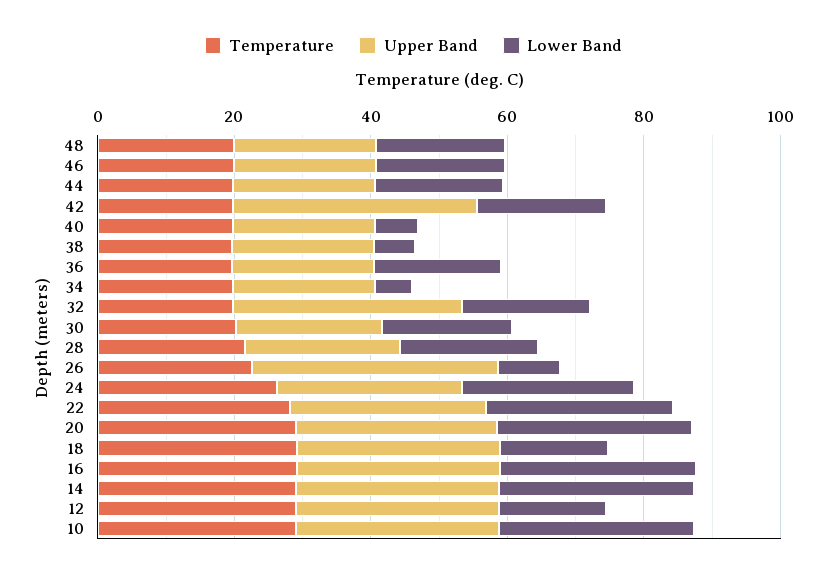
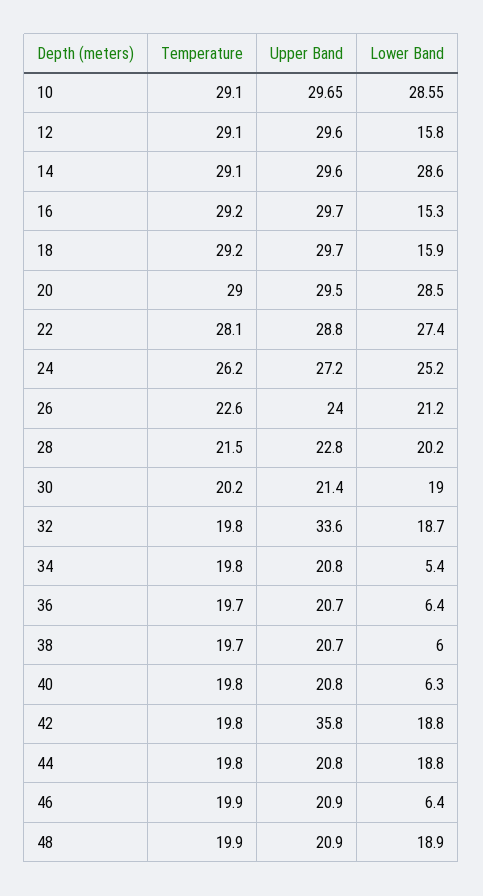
  {
    "Temperature": {
      "48": 19.9,
      "46": 19.9,
      "44": 19.8,
      "42": 19.8,
      "40": 19.8,
      "38": 19.7,
      "36": 19.7,
      "34": 19.8,
      "32": 19.8,
      "30": 20.2,
      "28": 21.5,
      "26": 22.6,
      "24": 26.2,
      "22": 28.1,
      "20": 29,
      "18": 29.2,
      "16": 29.2,
      "14": 29.1,
      "12": 29.1,
      "10": 29.1
    },
    "Upper Band": {
      "48": 20.9,
      "46": 20.9,
      "44": 20.8,
      "42": 35.8,
      "40": 20.8,
      "38": 20.7,
      "36": 20.7,
      "34": 20.8,
      "32": 33.6,
      "30": 21.4,
      "28": 22.8,
-     "26": 35,
+     "26": 24,
      "24": 27.2,
      "22": 28.8,
      "20": 29.5,
      "18": 29.7,
      "16": 29.7,
      "14": 29.6,
      "12": 29.6,
      "10": 29.65
    },
    "Lower Band": {
      "48": 18.9,
-     "46": 20,
+     "46": 6.4,
      "44": 18.8,
      "42": 18.8,
      "40": 6.3,
      "38": 6,
-     "36": 20,
+     "36": 6.4,
      "34": 5.4,
      "32": 18.7,
      "30": 19,
      "28": 20.2,
-     "26": 10,
+     "26": 21.2,
      "24": 25.2,
      "22": 27.4,
      "20": 28.5,
      "18": 15.9,
-     "16": 30,
+     "16": 15.3,
      "14": 28.6,
      "12": 15.8,
      "10": 28.55
    }
  }

